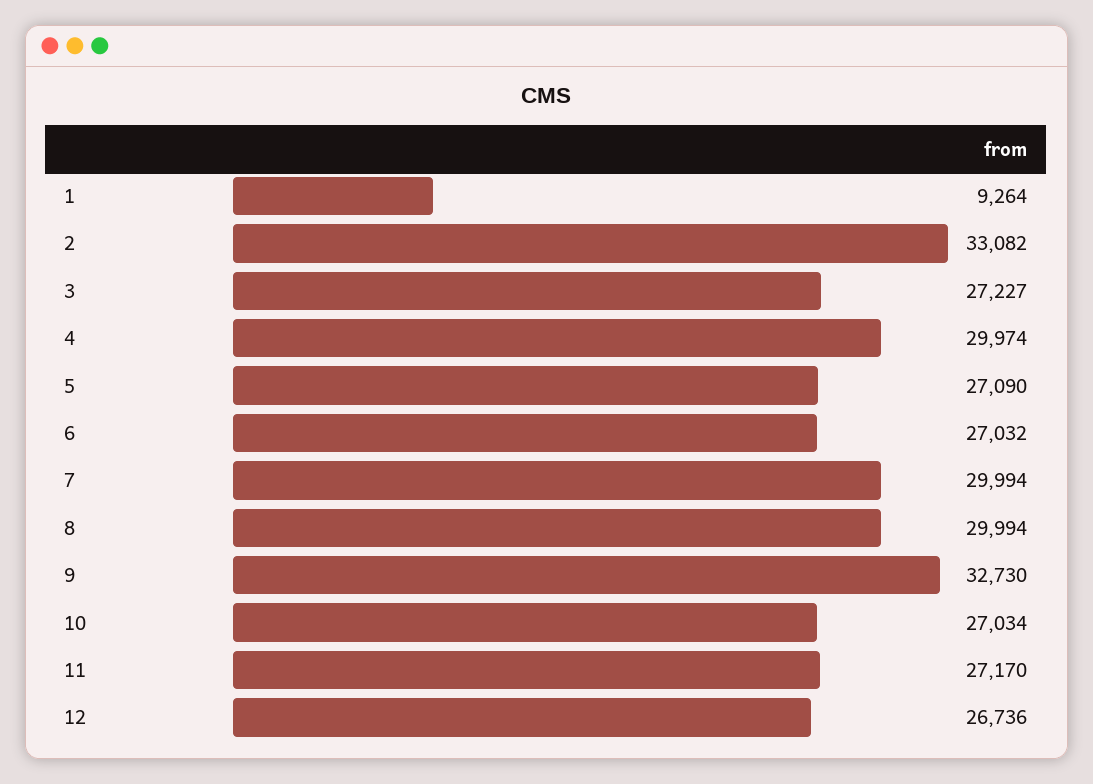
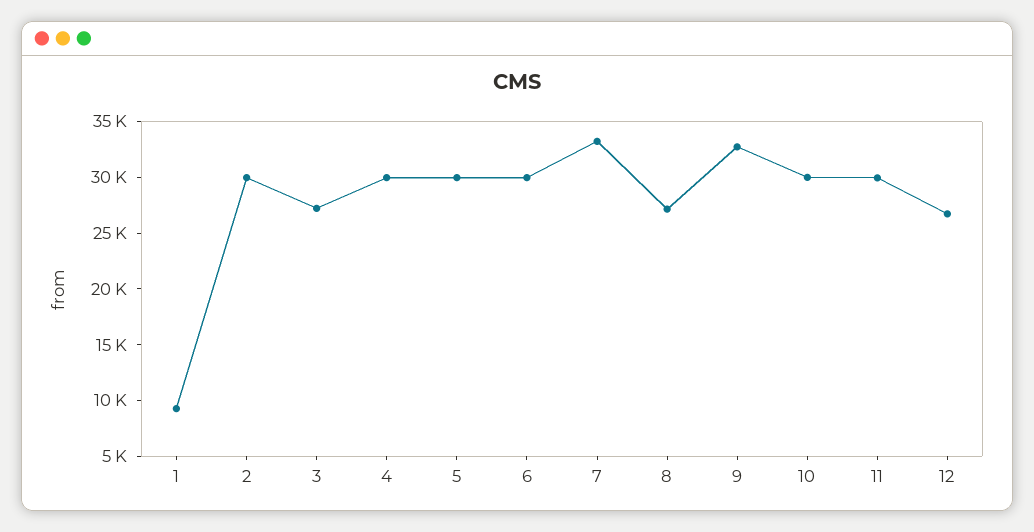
  {
    "1": 9264,
-   "2": 33082,
+   "2": 30000,
    "3": 27227,
    "4": 29974,
-   "5": 27090,
+   "5": 30000,
-   "6": 27032,
+   "6": 30000,
-   "7": 29994,
+   "7": 33000,
-   "8": 29994,
+   "8": 27000,
    "9": 32730,
-   "10": 27034,
+   "10": 30000,
-   "11": 27170,
+   "11": 30000,
    "12": 26736
  }

